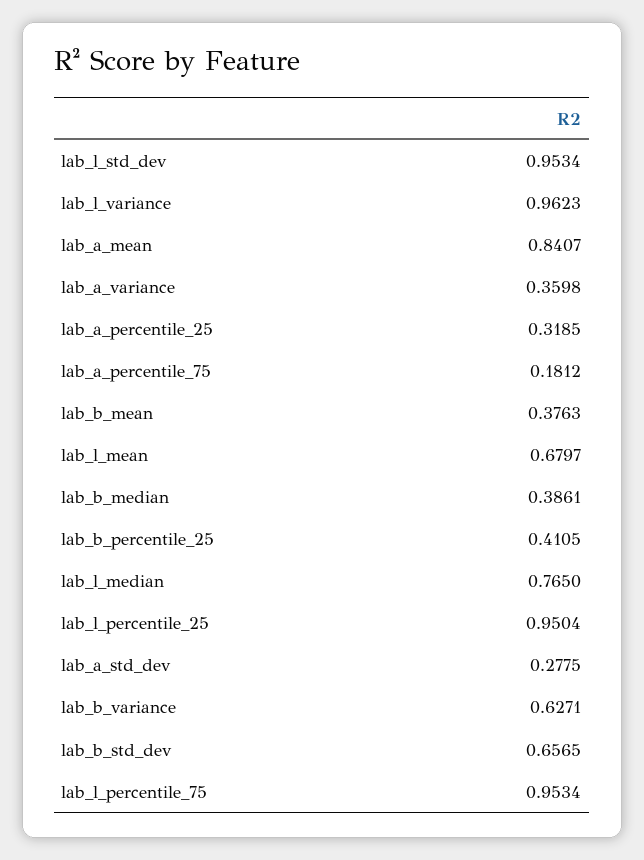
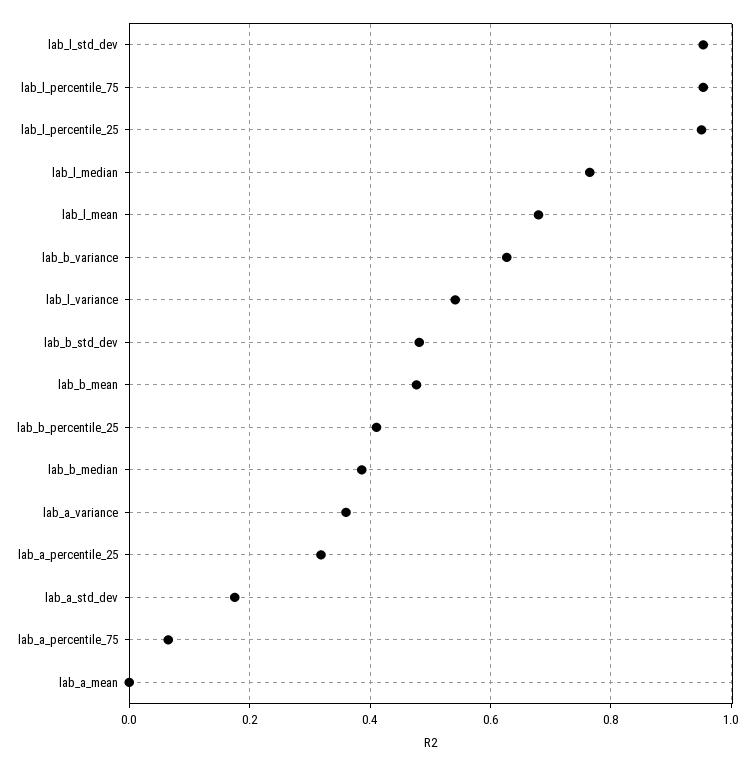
  {
    "lab_l_std_dev": 0.9534,
-   "lab_l_variance": 0.9623,
+   "lab_l_variance": 0.54,
-   "lab_a_mean": 0.8407,
+   "lab_a_mean": 0,
    "lab_a_variance": 0.3598,
    "lab_a_percentile_25": 0.3185,
-   "lab_a_percentile_75": 0.1812,
+   "lab_a_percentile_75": 0.06,
-   "lab_b_mean": 0.3763,
+   "lab_b_mean": 0.48,
    "lab_l_mean": 0.6797,
    "lab_b_median": 0.3861,
    "lab_b_percentile_25": 0.4105,
    "lab_l_median": 0.765,
    "lab_l_percentile_25": 0.9504,
-   "lab_a_std_dev": 0.2775,
+   "lab_a_std_dev": 0.18,
    "lab_b_variance": 0.6271,
-   "lab_b_std_dev": 0.6565,
+   "lab_b_std_dev": 0.48,
    "lab_l_percentile_75": 0.9534
  }

